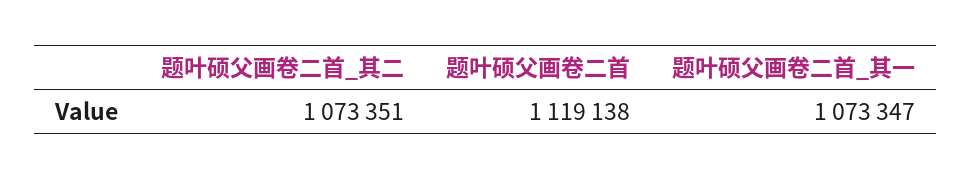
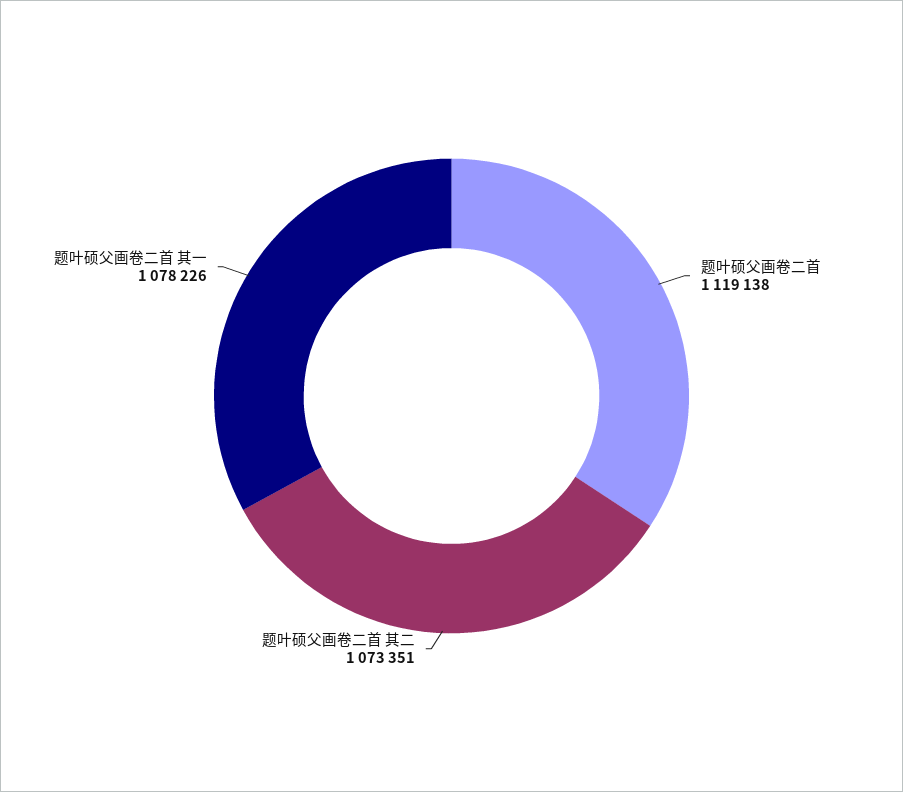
  {
    "题叶硕父画卷二首_其二": 1073351,
    "题叶硕父画卷二首": 1119138,
-   "题叶硕父画卷二首_其一": 1073347
+   "题叶硕父画卷二首_其一": 1078226
  }

